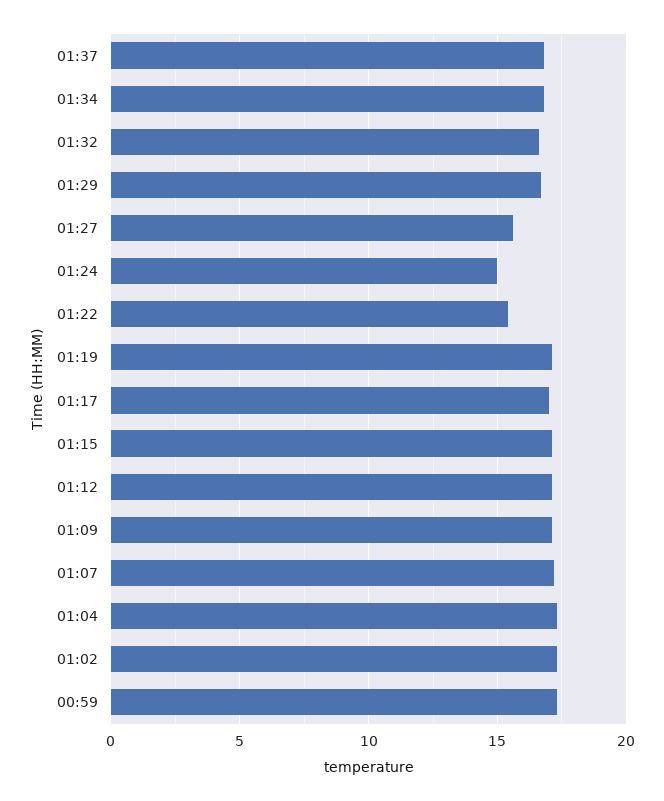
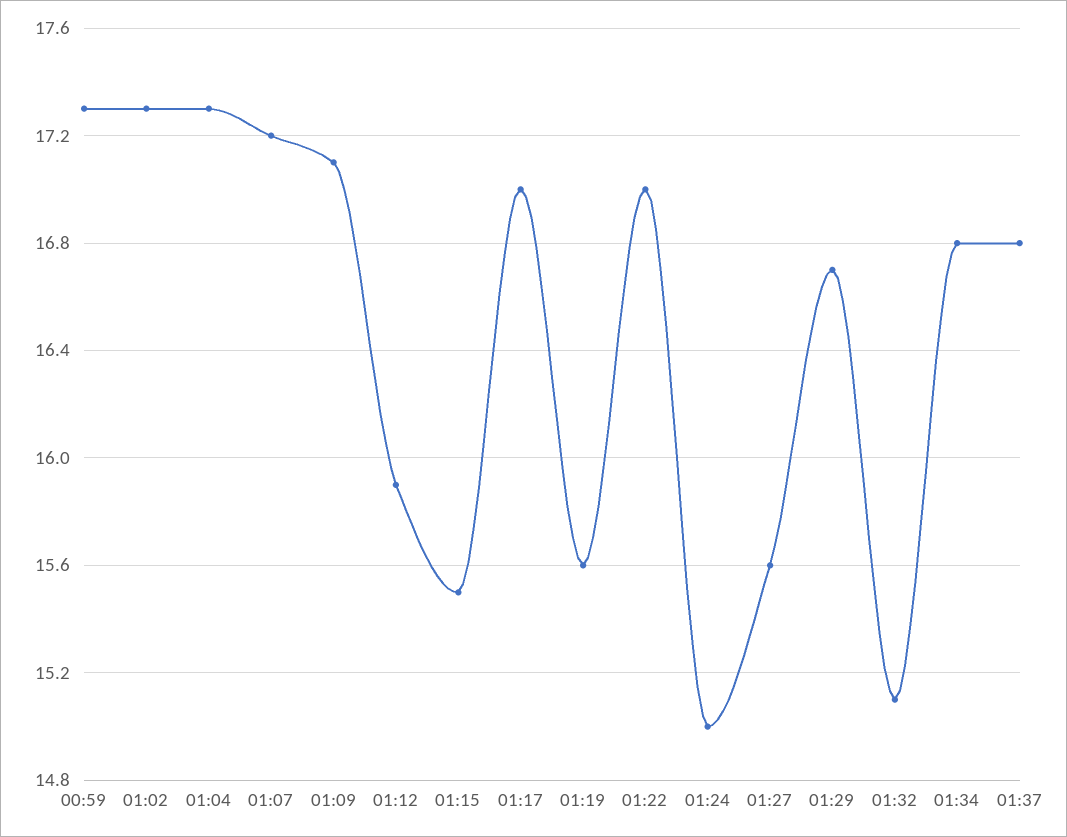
  {
    "01:37": 16.8,
    "01:34": 16.8,
-   "01:32": 16.5,
+   "01:32": 15.1,
    "01:29": 16.7,
    "01:27": 15.6,
    "01:24": 15,
-   "01:22": 15.5,
+   "01:22": 17,
-   "01:19": 17,
+   "01:19": 15.6,
    "01:17": 17,
-   "01:15": 17,
+   "01:15": 15.5,
-   "01:12": 17,
+   "01:12": 15.9,
    "01:09": 17.1,
    "01:07": 17.2,
    "01:04": 17.3,
    "01:02": 17.3,
    "00:59": 17.3
  }

